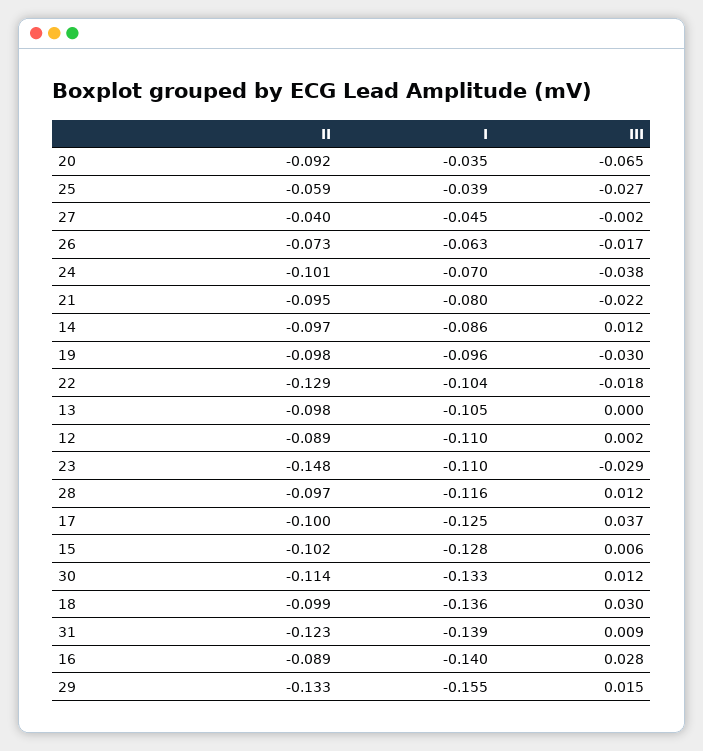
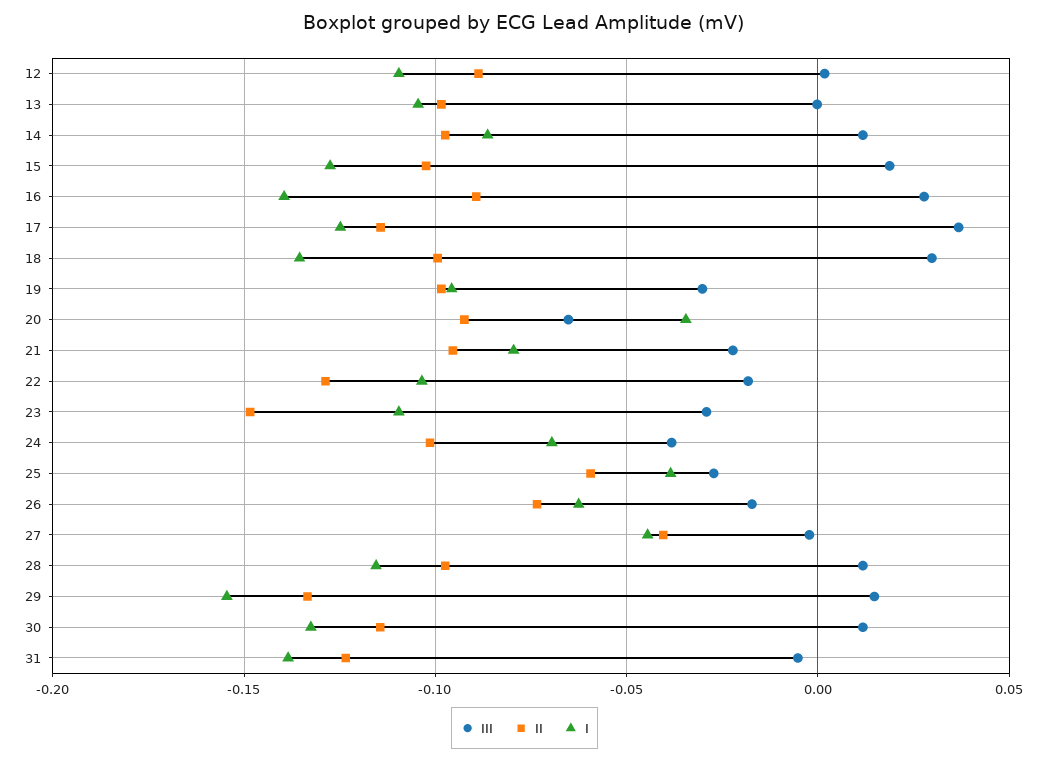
  {
    "II": {
      "20": -0.092,
      "25": -0.059,
      "27": -0.04,
      "26": -0.073,
      "24": -0.101,
      "21": -0.095,
      "14": -0.097,
      "19": -0.098,
      "22": -0.129,
      "13": -0.098,
      "12": -0.089,
      "23": -0.148,
      "28": -0.097,
-     "17": -0.1,
+     "17": -0.115,
      "15": -0.102,
      "30": -0.114,
      "18": -0.099,
      "31": -0.123,
      "16": -0.089,
      "29": -0.133
    },
    "I": {
      "20": -0.035,
      "25": -0.039,
      "27": -0.045,
      "26": -0.063,
      "24": -0.07,
      "21": -0.08,
      "14": -0.086,
      "19": -0.096,
      "22": -0.104,
      "13": -0.105,
      "12": -0.11,
      "23": -0.11,
      "28": -0.116,
      "17": -0.125,
      "15": -0.128,
      "30": -0.133,
      "18": -0.136,
      "31": -0.139,
      "16": -0.14,
      "29": -0.155
    },
    "III": {
      "20": -0.065,
      "25": -0.027,
      "27": -0.002,
      "26": -0.017,
      "24": -0.038,
      "21": -0.022,
      "14": 0.012,
      "19": -0.03,
      "22": -0.018,
      "13": 0,
      "12": 0.002,
      "23": -0.029,
      "28": 0.012,
      "17": 0.037,
-     "15": 0.006,
+     "15": 0.02,
      "30": 0.012,
      "18": 0.03,
-     "31": 0.009,
+     "31": -0.005,
      "16": 0.028,
      "29": 0.015
    }
  }

